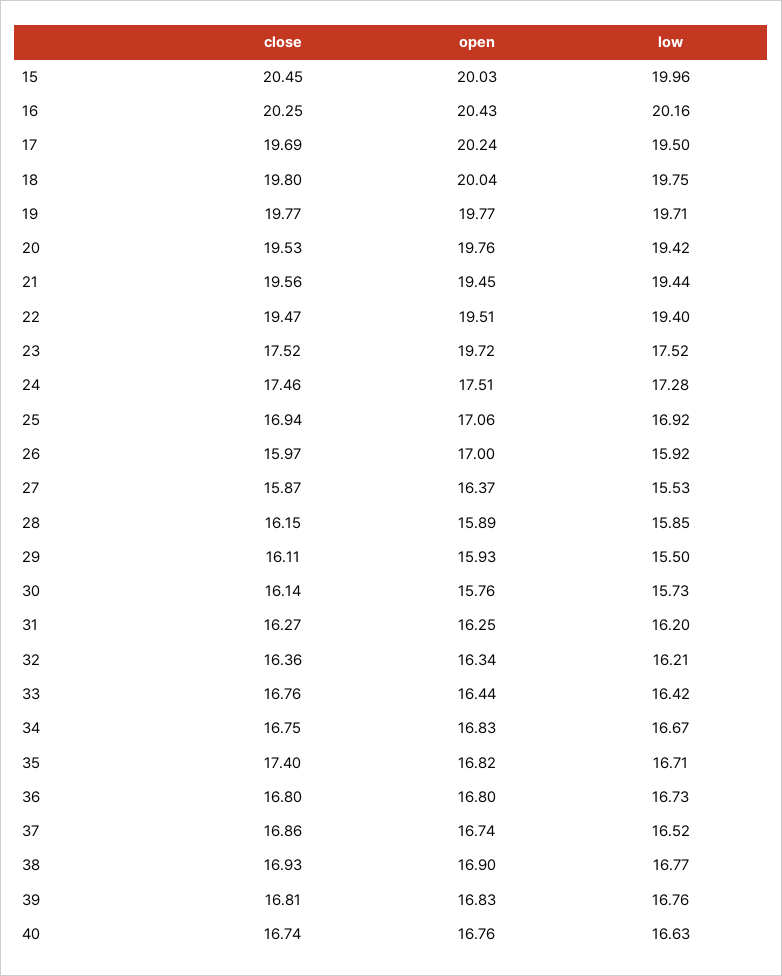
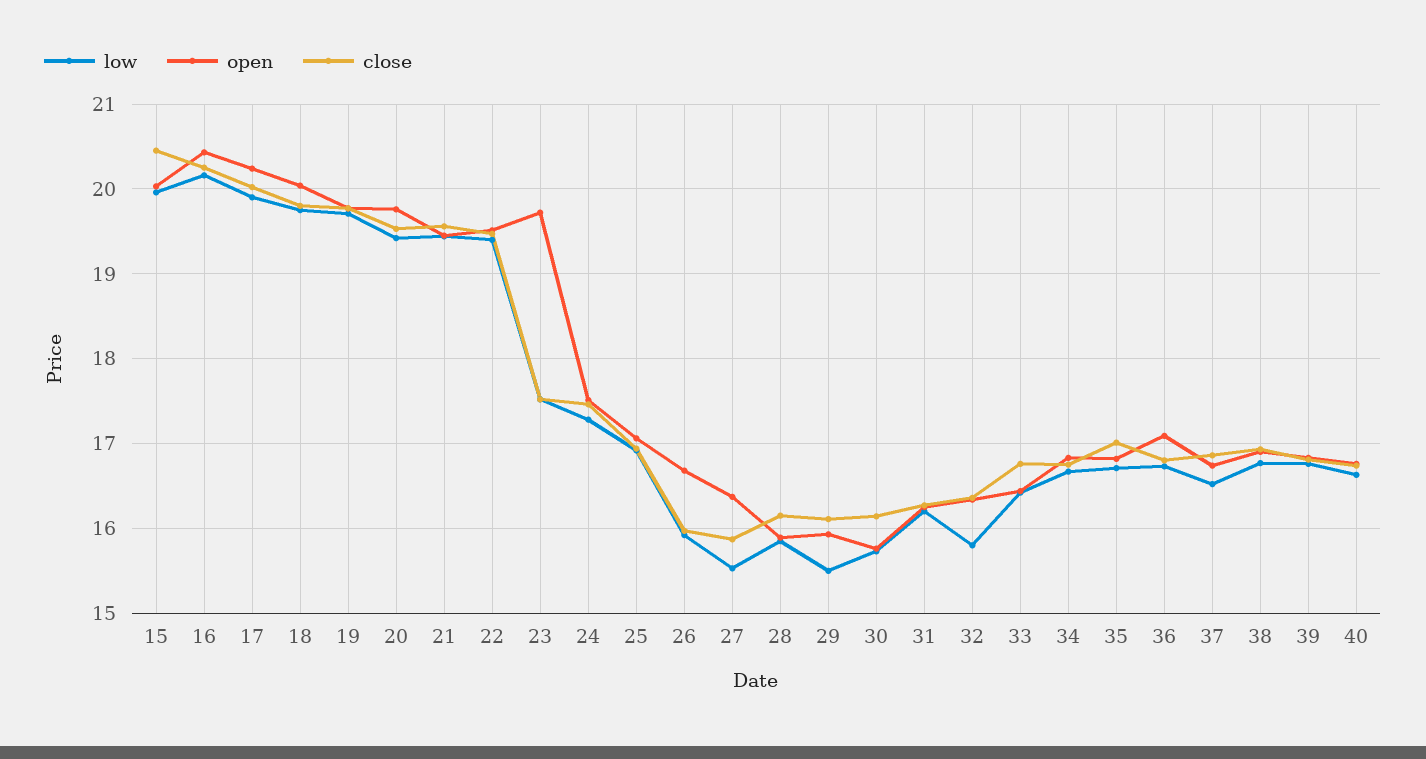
  {
    "close": {
      "15": 20.45,
      "16": 20.25,
-     "17": 19.69,
+     "17": 20,
      "18": 19.8,
      "19": 19.77,
      "20": 19.53,
      "21": 19.56,
      "22": 19.47,
      "23": 17.52,
      "24": 17.46,
      "25": 16.94,
      "26": 15.97,
      "27": 15.87,
      "28": 16.15,
      "29": 16.11,
      "30": 16.14,
      "31": 16.27,
      "32": 16.36,
      "33": 16.76,
      "34": 16.75,
-     "35": 17.4,
+     "35": 17,
      "36": 16.8,
      "37": 16.86,
      "38": 16.93,
      "39": 16.81,
      "40": 16.74
    },
    "open": {
      "15": 20.03,
      "16": 20.43,
      "17": 20.24,
      "18": 20.04,
      "19": 19.77,
      "20": 19.76,
      "21": 19.45,
      "22": 19.51,
      "23": 19.72,
      "24": 17.51,
      "25": 17.06,
-     "26": 17,
+     "26": 16.7,
      "27": 16.37,
      "28": 15.89,
      "29": 15.93,
      "30": 15.76,
      "31": 16.25,
      "32": 16.34,
      "33": 16.44,
      "34": 16.83,
      "35": 16.82,
-     "36": 16.8,
+     "36": 17.1,
      "37": 16.74,
      "38": 16.9,
      "39": 16.83,
      "40": 16.76
    },
    "low": {
      "15": 19.96,
      "16": 20.16,
-     "17": 19.5,
+     "17": 19.9,
      "18": 19.75,
      "19": 19.71,
      "20": 19.42,
      "21": 19.44,
      "22": 19.4,
      "23": 17.52,
      "24": 17.28,
      "25": 16.92,
      "26": 15.92,
      "27": 15.53,
      "28": 15.85,
      "29": 15.5,
      "30": 15.73,
      "31": 16.2,
-     "32": 16.21,
+     "32": 15.8,
      "33": 16.42,
      "34": 16.67,
      "35": 16.71,
      "36": 16.73,
      "37": 16.52,
      "38": 16.77,
      "39": 16.76,
      "40": 16.63
    }
  }

